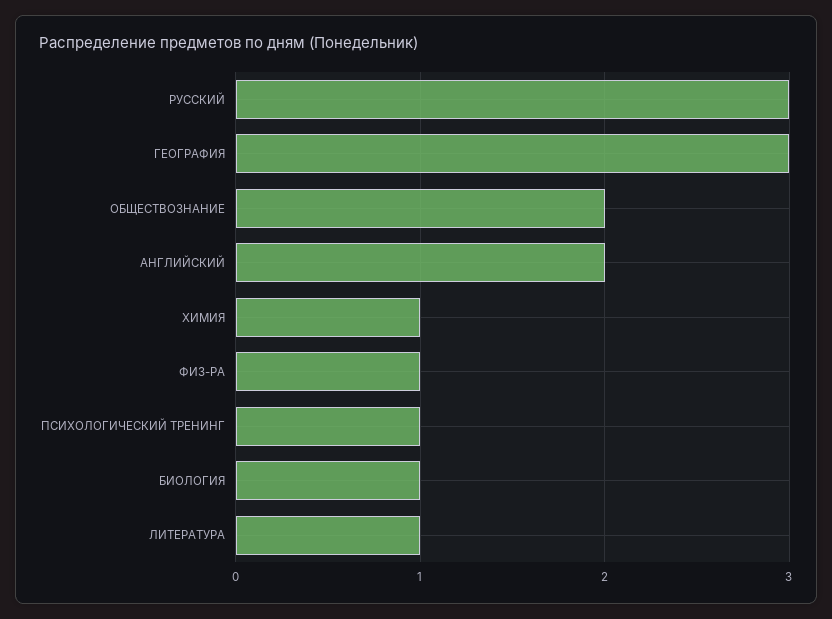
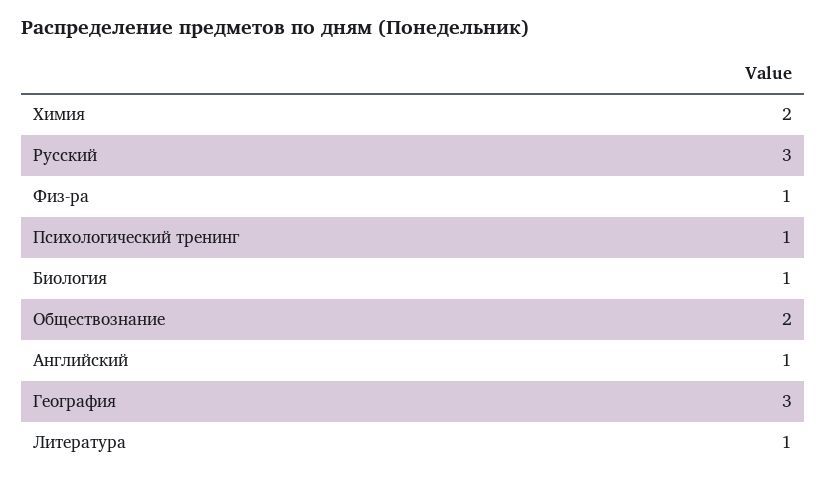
  {
    "РУССКИЙ": 3,
    "ГЕОГРАФИЯ": 3,
    "ОБЩЕСТВОЗНАНИЕ": 2,
-   "АНГЛИЙСКИЙ": 2,
+   "АНГЛИЙСКИЙ": 1,
-   "ХИМИЯ": 1,
+   "ХИМИЯ": 2,
    "ФИЗ-РА": 1,
    "ПСИХОЛОГИЧЕСКИЙ ТРЕНИНГ": 1,
    "БИОЛОГИЯ": 1,
    "ЛИТЕРАТУРА": 1
  }

